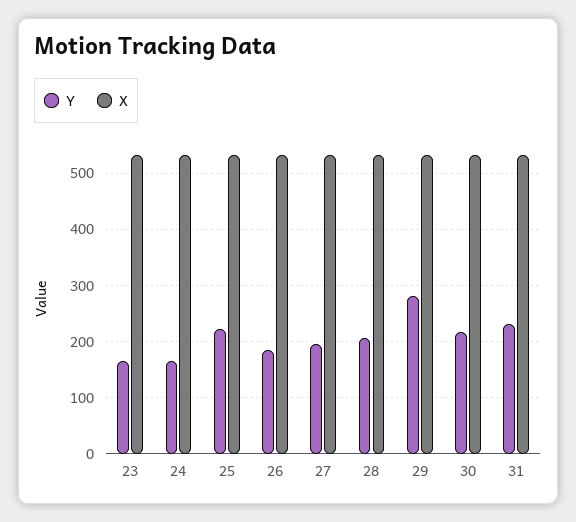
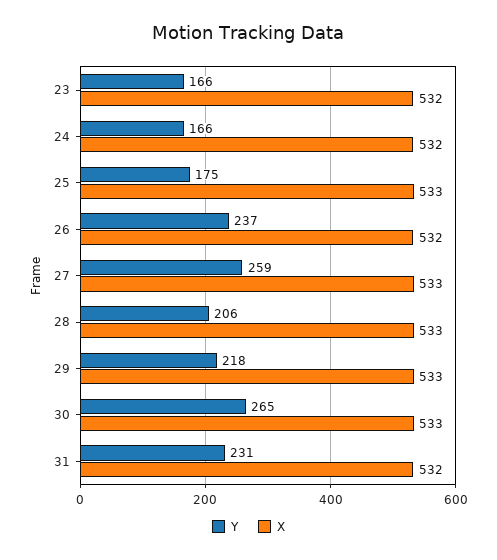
  {
    "Y": {
      "23": 166,
      "24": 166,
-     "25": 220,
+     "25": 175,
-     "26": 180,
+     "26": 237,
-     "27": 200,
+     "27": 259,
      "28": 206,
-     "29": 280,
+     "29": 218,
-     "30": 220,
+     "30": 265,
      "31": 231
    },
    "X": {
      "23": 532,
      "24": 532,
      "25": 533,
      "26": 532,
      "27": 533,
      "28": 533,
      "29": 533,
      "30": 533,
      "31": 532
    }
  }

